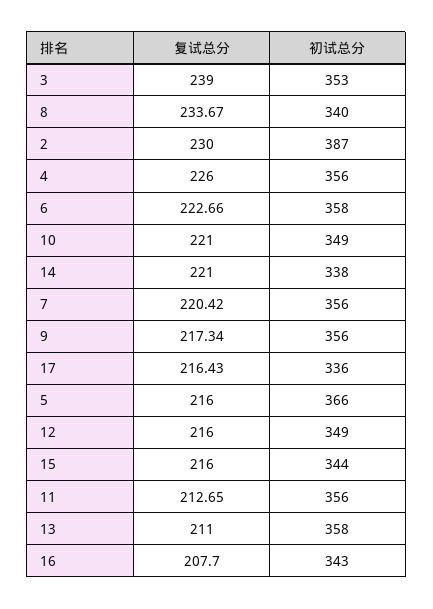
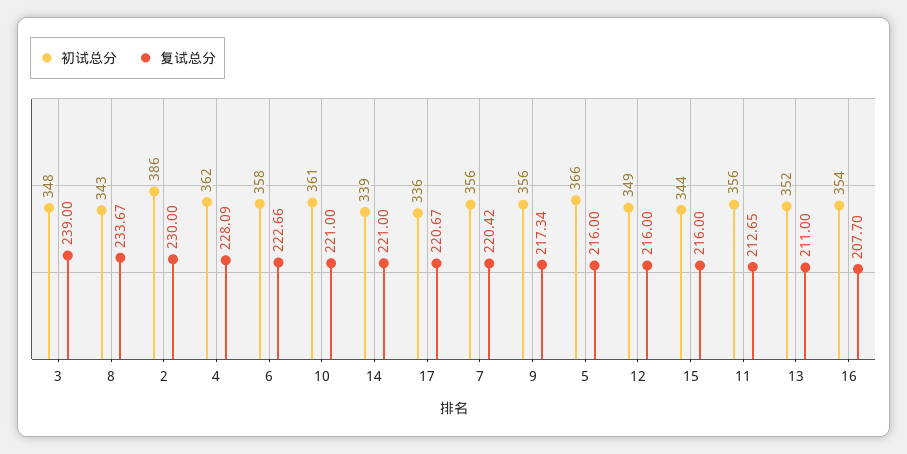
  {
    "复试总分": {
      "3": 239,
      "8": 233.67,
      "2": 230,
-     "4": 226,
+     "4": 228.09,
      "6": 222.66,
      "10": 221,
      "14": 221,
      "7": 220.42,
      "9": 217.34,
-     "17": 216.43,
+     "17": 220.67,
      "5": 216,
      "12": 216,
      "15": 216,
      "11": 212.65,
      "13": 211,
      "16": 207.7
    },
    "初试总分": {
-     "3": 353,
+     "3": 348,
-     "8": 340,
+     "8": 343,
-     "2": 387,
+     "2": 386,
-     "4": 356,
+     "4": 362,
      "6": 358,
-     "10": 349,
+     "10": 361,
-     "14": 338,
+     "14": 339,
      "7": 356,
      "9": 356,
      "17": 336,
      "5": 366,
      "12": 349,
      "15": 344,
      "11": 356,
-     "13": 358,
+     "13": 352,
-     "16": 343
+     "16": 354
    }
  }

